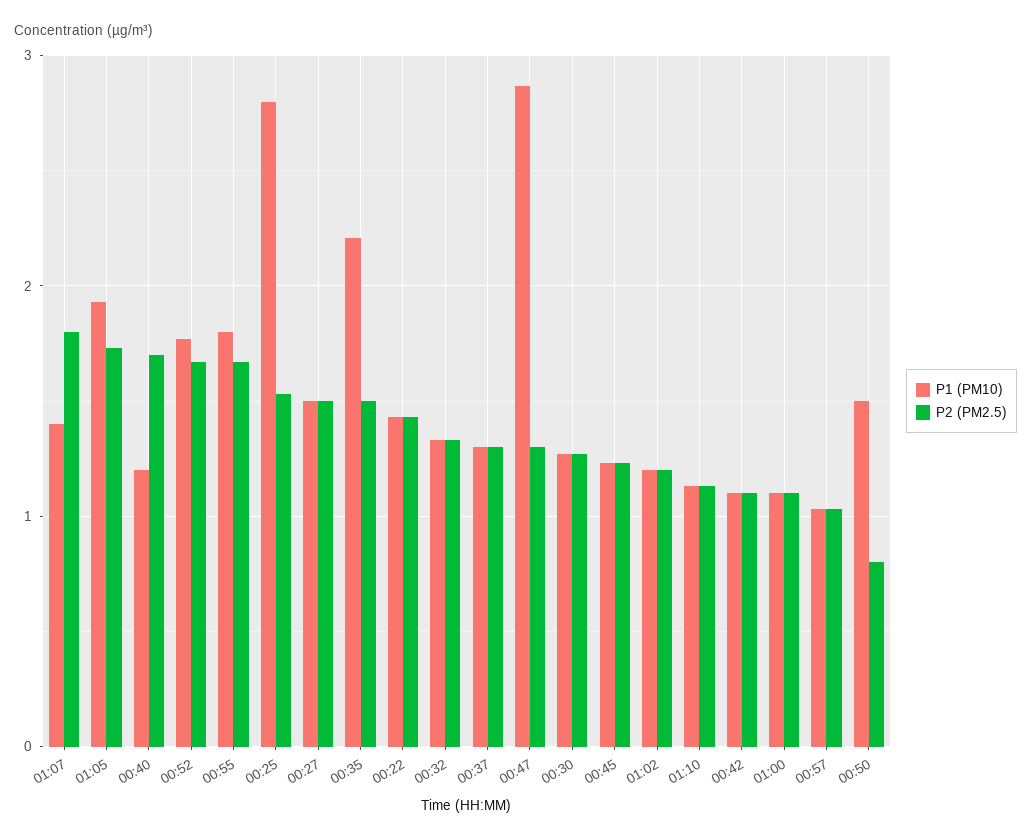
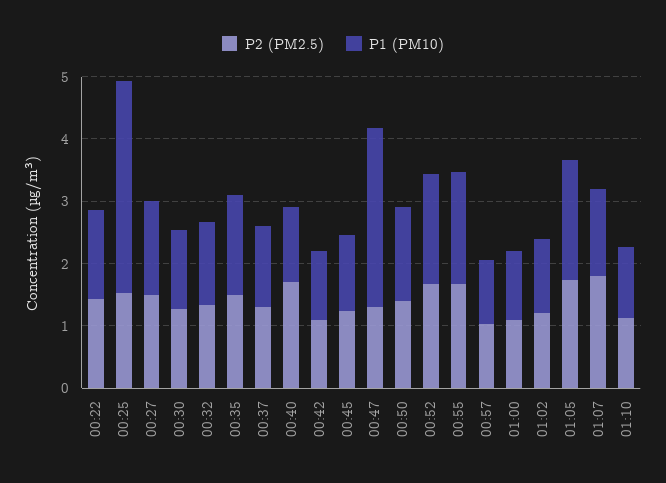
  {
    "P1 (PM10)": {
      "01:07": 1.4,
      "01:05": 1.9,
      "00:40": 1.2,
      "00:52": 1.8,
      "00:55": 1.8,
-     "00:25": 2.8,
+     "00:25": 3.4,
      "00:27": 1.5,
-     "00:35": 2.2,
+     "00:35": 1.6,
      "00:22": 1.4,
      "00:32": 1.3,
      "00:37": 1.3,
      "00:47": 2.9,
      "00:30": 1.3,
      "00:45": 1.2,
      "01:02": 1.2,
      "01:10": 1.1,
      "00:42": 1.1,
      "01:00": 1.1,
      "00:57": 1,
      "00:50": 1.5
    },
    "P2 (PM2.5)": {
      "01:07": 1.8,
      "01:05": 1.7,
      "00:40": 1.7,
      "00:52": 1.7,
      "00:55": 1.7,
      "00:25": 1.5,
      "00:27": 1.5,
      "00:35": 1.5,
      "00:22": 1.4,
      "00:32": 1.3,
      "00:37": 1.3,
      "00:47": 1.3,
      "00:30": 1.3,
      "00:45": 1.2,
      "01:02": 1.2,
      "01:10": 1.1,
      "00:42": 1.1,
      "01:00": 1.1,
      "00:57": 1,
-     "00:50": 0.8
+     "00:50": 1.4
    }
  }

